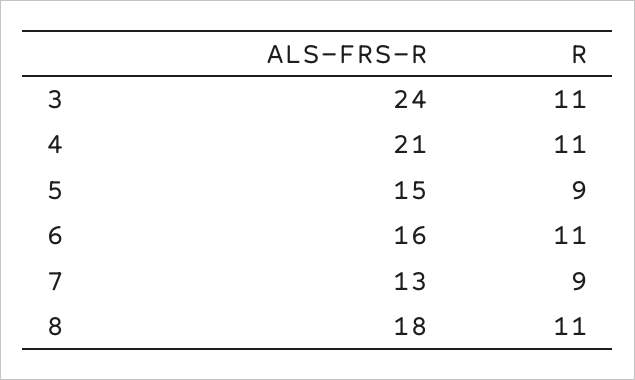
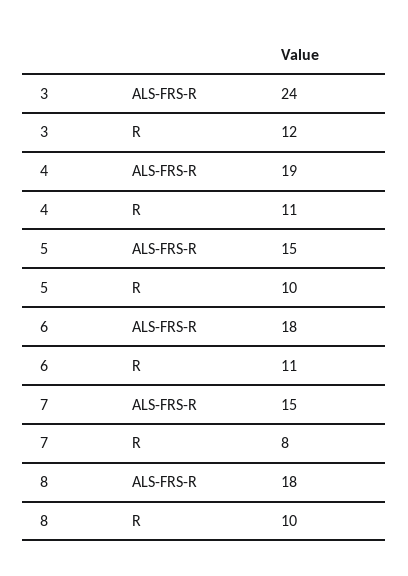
  {
    "ALS-FRS-R": {
      "3": 24,
-     "4": 21,
+     "4": 19,
      "5": 15,
-     "6": 16,
+     "6": 18,
-     "7": 13,
+     "7": 15,
      "8": 18
    },
    "R": {
-     "3": 11,
+     "3": 12,
      "4": 11,
-     "5": 9,
+     "5": 10,
      "6": 11,
-     "7": 9,
+     "7": 8,
-     "8": 11
+     "8": 10
    }
  }

